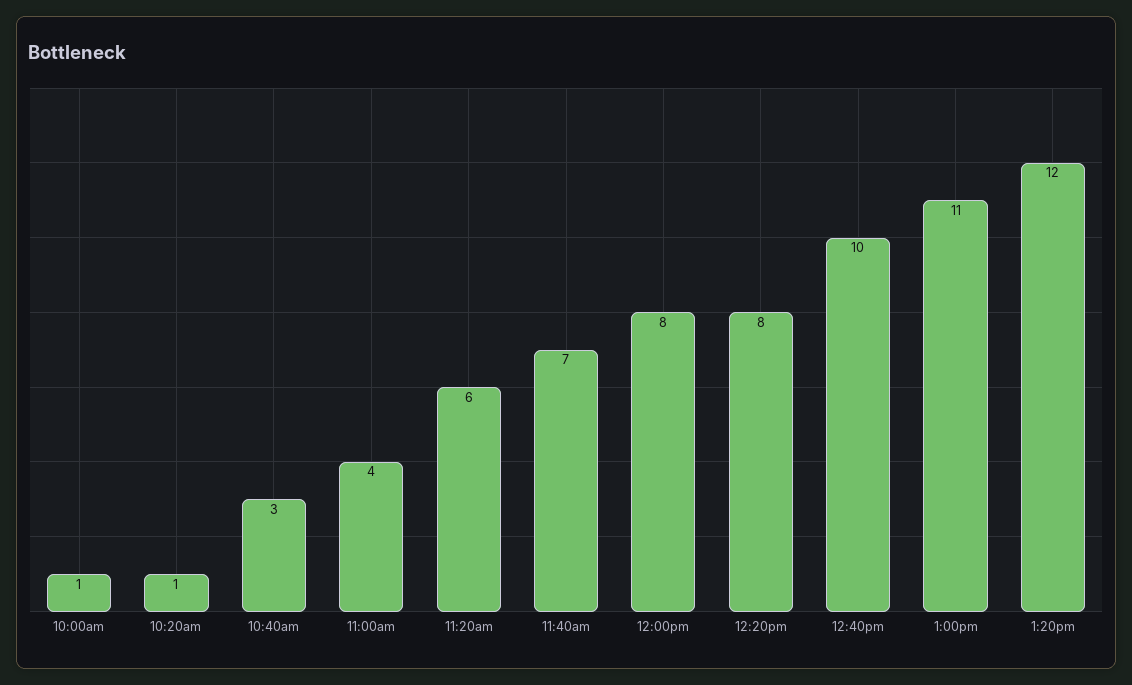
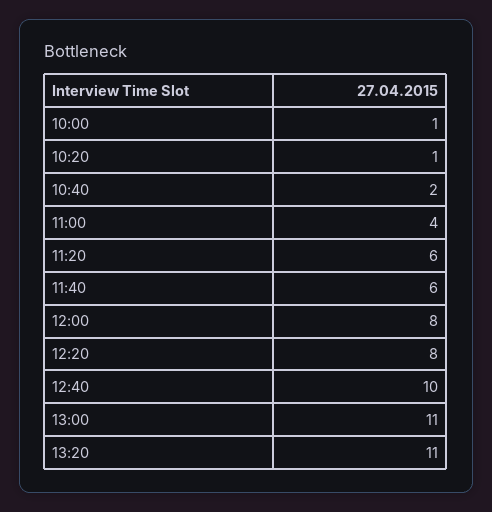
  {
    "10:00am": 1,
    "10:20am": 1,
-   "10:40am": 3,
+   "10:40am": 2,
    "11:00am": 4,
    "11:20am": 6,
-   "11:40am": 7,
+   "11:40am": 6,
    "12:00pm": 8,
    "12:20pm": 8,
    "12:40pm": 10,
    "1:00pm": 11,
-   "1:20pm": 12
+   "1:20pm": 11
  }

